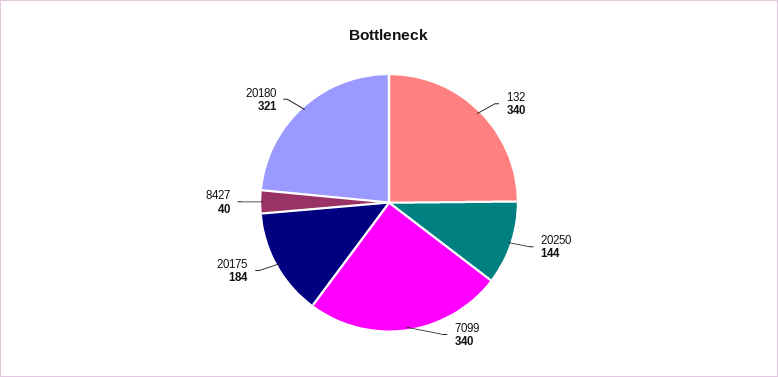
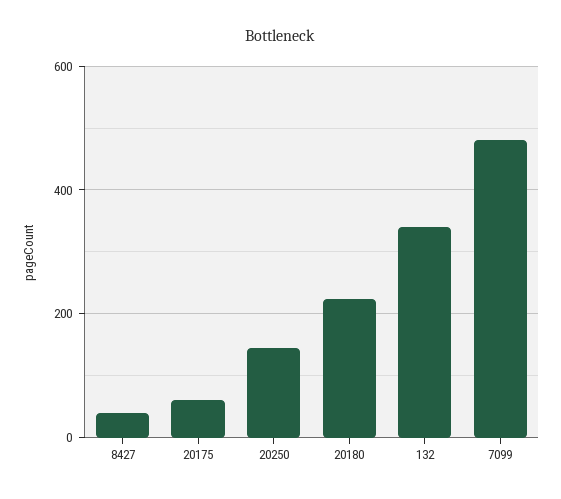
  {
    "132": 340,
    "20250": 144,
-   "7099": 340,
+   "7099": 480,
-   "20175": 184,
+   "20175": 60,
    "8427": 40,
-   "20180": 321
+   "20180": 220
  }

